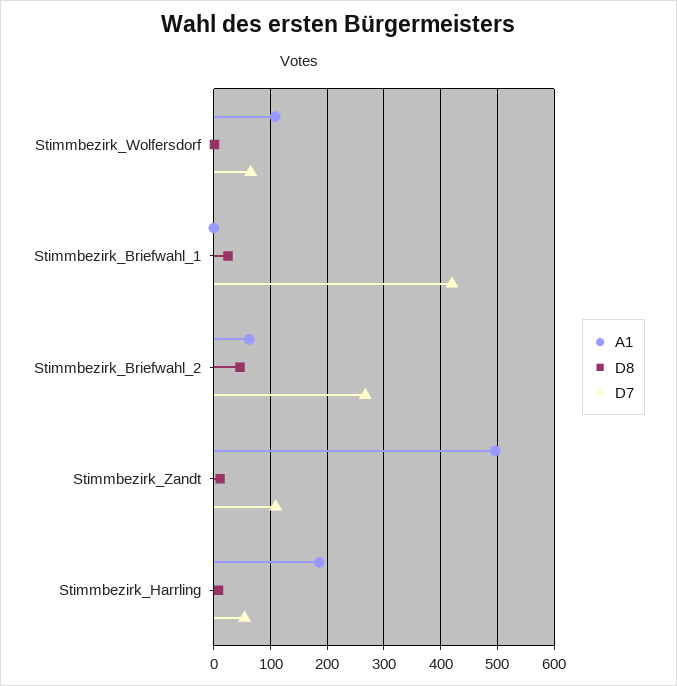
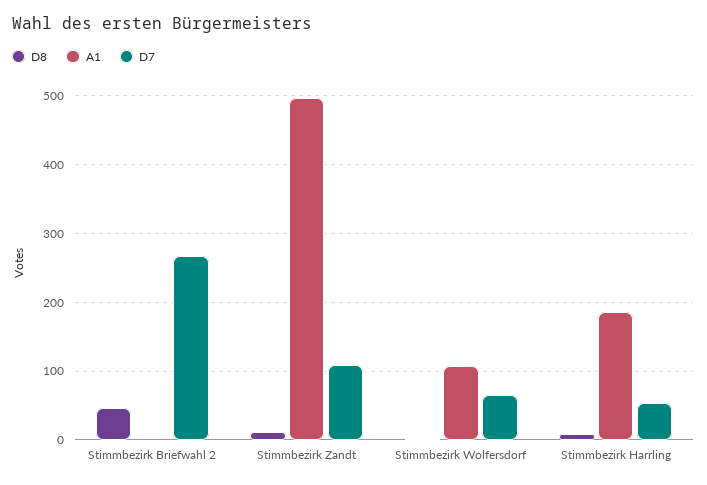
  {
    "A1": {
      "Stimmbezirk_Wolfersdorf": 110,
-     "Stimmbezirk_Briefwahl_1": 0,
-     "Stimmbezirk_Briefwahl_2": 60,
+     "Stimmbezirk_Briefwahl_2": 0,
      "Stimmbezirk_Zandt": 500,
      "Stimmbezirk_Harrling": 190
    },
    "D8": {
      "Stimmbezirk_Wolfersdorf": 0,
-     "Stimmbezirk_Briefwahl_1": 20,
      "Stimmbezirk_Briefwahl_2": 50,
      "Stimmbezirk_Zandt": 10,
      "Stimmbezirk_Harrling": 10
    },
    "D7": {
      "Stimmbezirk_Wolfersdorf": 70,
-     "Stimmbezirk_Briefwahl_1": 420,
      "Stimmbezirk_Briefwahl_2": 270,
      "Stimmbezirk_Zandt": 110,
      "Stimmbezirk_Harrling": 50
    }
  }

